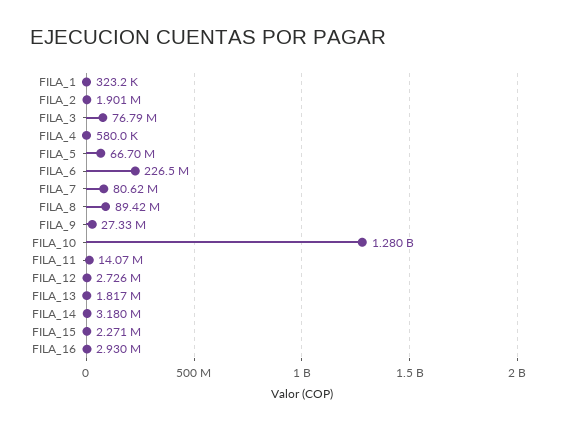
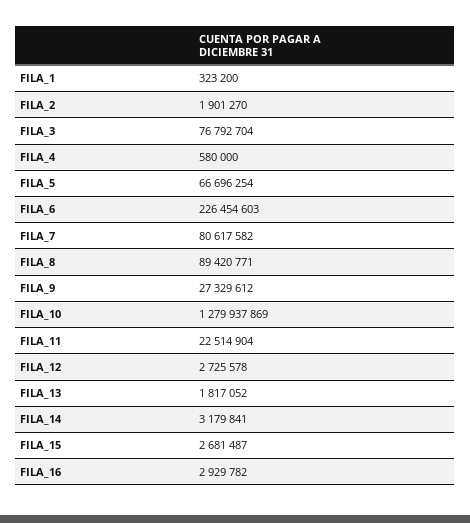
  {
    "FILA_1": 323200,
    "FILA_2": 1901270,
    "FILA_3": 76792704,
    "FILA_4": 580000,
    "FILA_5": 66696254,
    "FILA_6": 226454603,
    "FILA_7": 80617582,
    "FILA_8": 89420771,
    "FILA_9": 27329612,
    "FILA_10": 1279937869,
-   "FILA_11": 14070000,
+   "FILA_11": 22514904,
    "FILA_12": 2725578,
    "FILA_13": 1817052,
    "FILA_14": 3179841,
-   "FILA_15": 2271000,
+   "FILA_15": 2681487,
    "FILA_16": 2929782
  }

